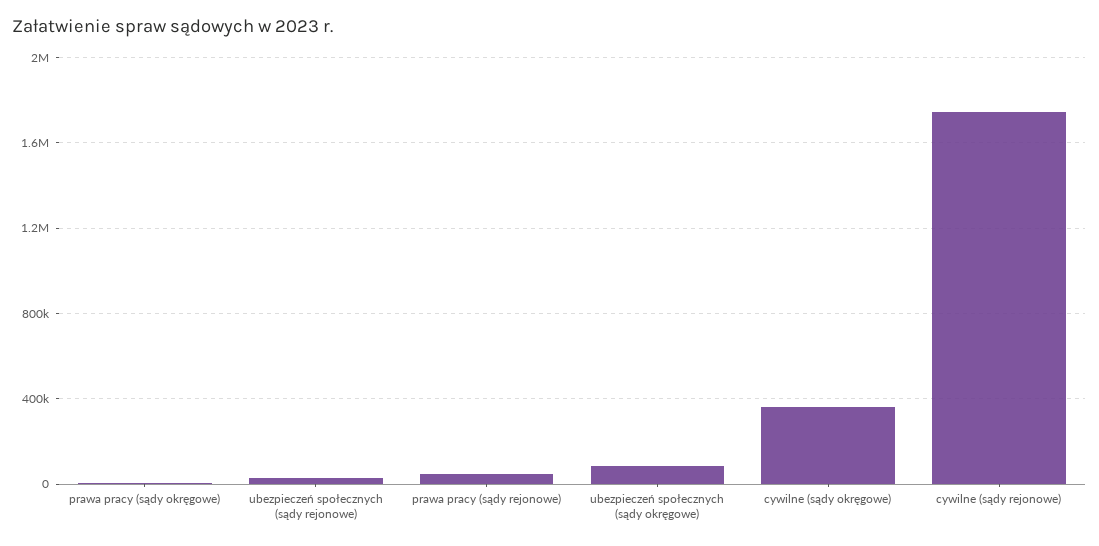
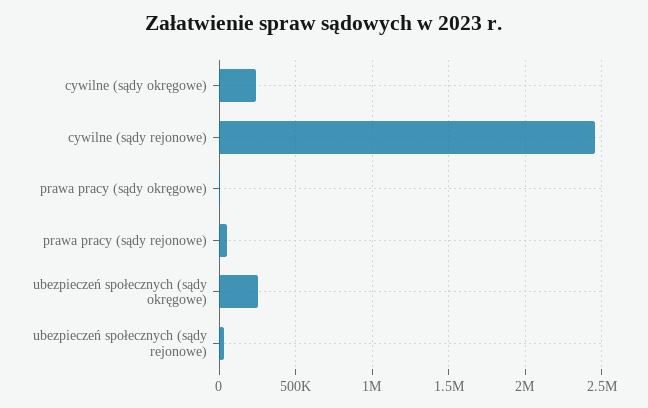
  {
    "prawa pracy (sądy okręgowe)": 0,
    "ubezpieczeń społecznych (sądy rejonowe)": 50000,
    "prawa pracy (sądy rejonowe)": 50000,
-   "ubezpieczeń społecznych (sądy okręgowe)": 100000,
+   "ubezpieczeń społecznych (sądy okręgowe)": 250000,
-   "cywilne (sądy okręgowe)": 350000,
+   "cywilne (sądy okręgowe)": 250000,
-   "cywilne (sądy rejonowe)": 1750000
+   "cywilne (sądy rejonowe)": 2450000
  }

